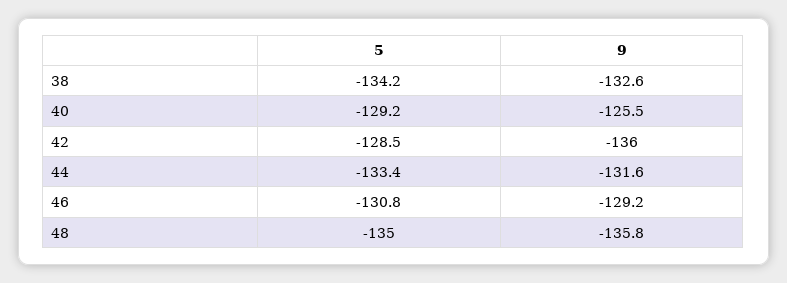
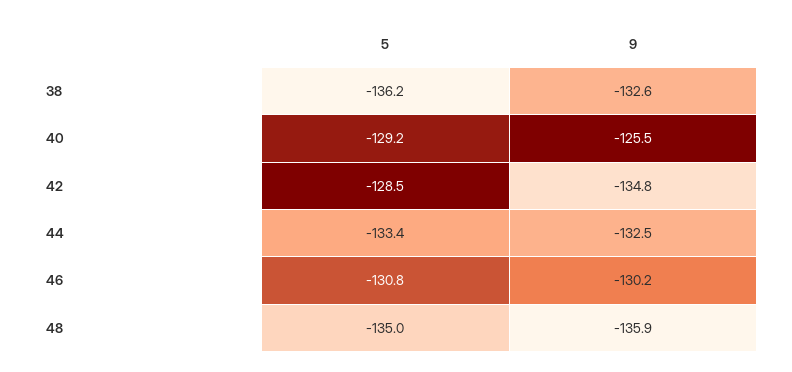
  {
    "5": {
-     "38": -134.2,
+     "38": -136.2,
      "40": -129.2,
      "42": -128.5,
      "44": -133.4,
      "46": -130.8,
      "48": -135
    },
    "9": {
      "38": -132.6,
      "40": -125.5,
-     "42": -136,
+     "42": -134.8,
-     "44": -131.6,
+     "44": -132.5,
-     "46": -129.2,
+     "46": -130.2,
-     "48": -135.8
+     "48": -135.9
    }
  }

